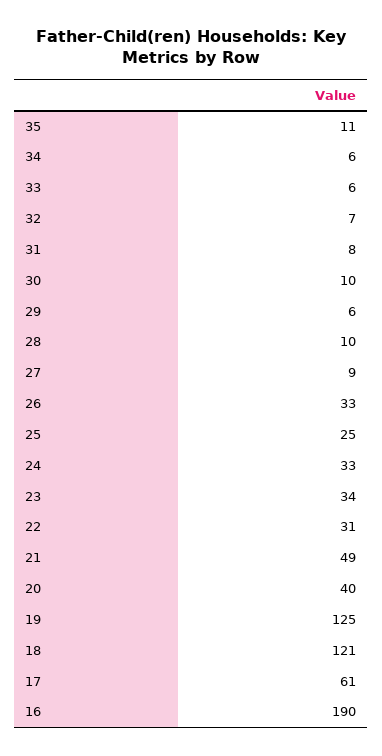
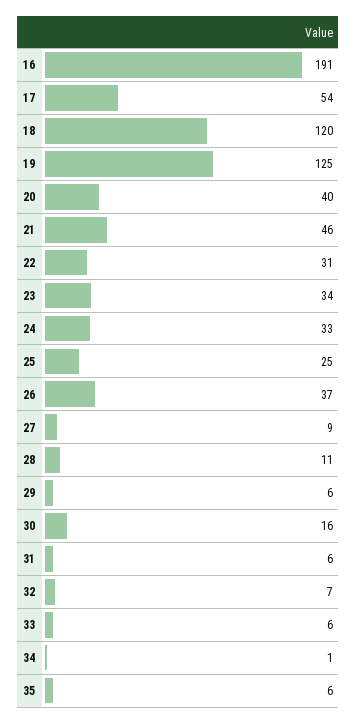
  {
-   "35": 11,
+   "35": 6,
-   "34": 6,
+   "34": 1,
    "33": 6,
    "32": 7,
-   "31": 8,
+   "31": 6,
-   "30": 10,
+   "30": 16,
    "29": 6,
-   "28": 10,
+   "28": 11,
    "27": 9,
-   "26": 33,
+   "26": 37,
    "25": 25,
    "24": 33,
    "23": 34,
    "22": 31,
-   "21": 49,
+   "21": 46,
    "20": 40,
    "19": 125,
-   "18": 121,
+   "18": 120,
-   "17": 61,
+   "17": 54,
-   "16": 190
+   "16": 191
  }

